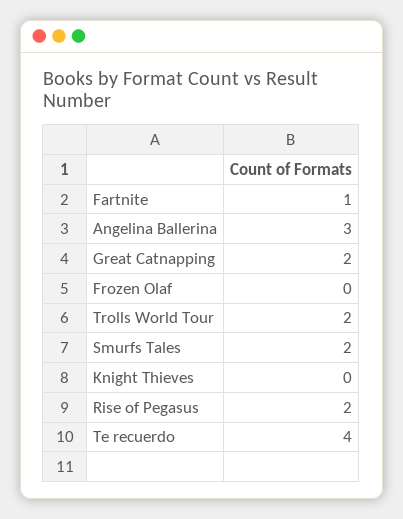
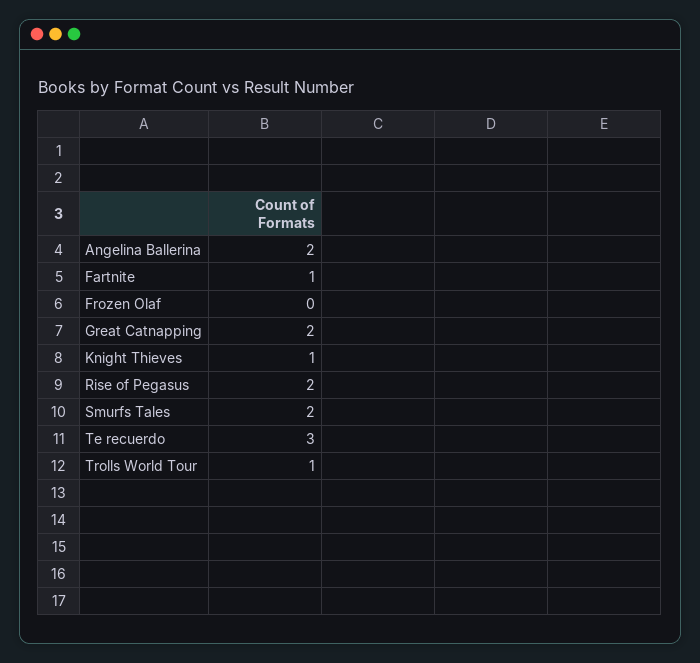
  {
    "Fartnite": 1,
-   "Angelina Ballerina": 3,
+   "Angelina Ballerina": 2,
    "Great Catnapping": 2,
    "Frozen Olaf": 0,
-   "Trolls World Tour": 2,
+   "Trolls World Tour": 1,
    "Smurfs Tales": 2,
-   "Knight Thieves": 0,
+   "Knight Thieves": 1,
    "Rise of Pegasus": 2,
-   "Te recuerdo": 4
+   "Te recuerdo": 3
  }

